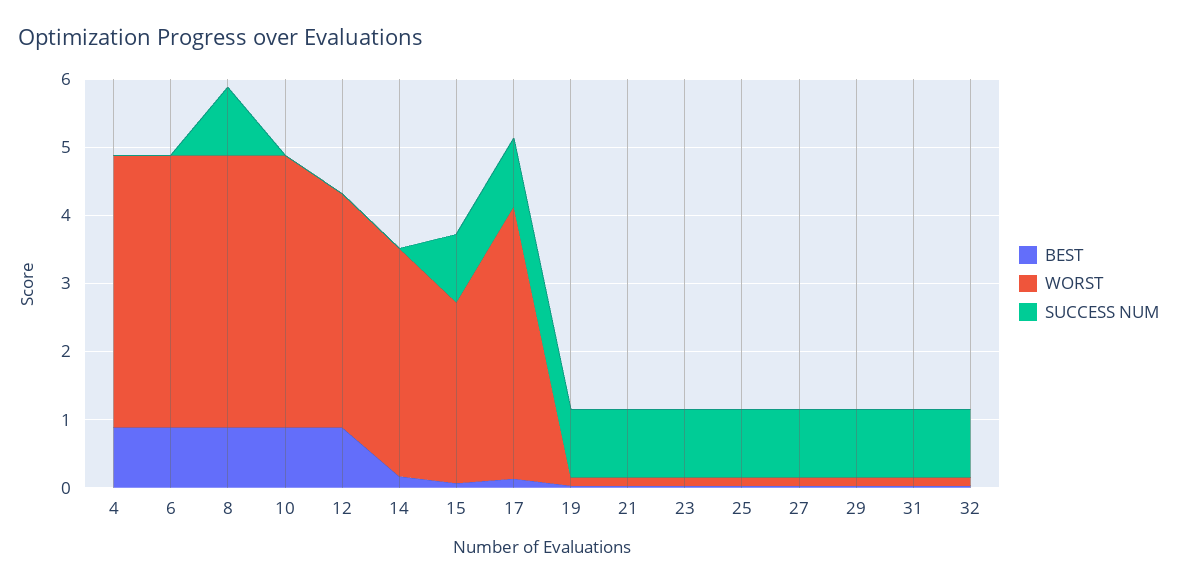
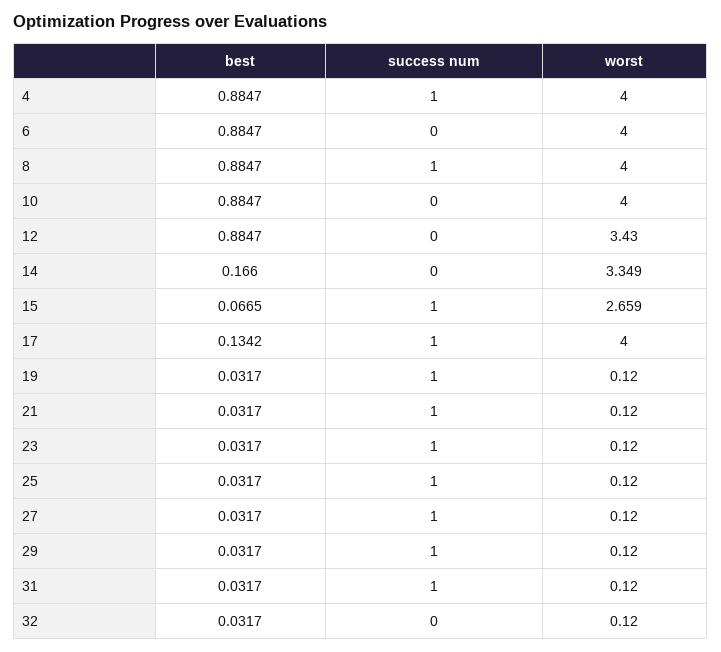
  {
    "BEST": {
      "4": 0.8847,
      "6": 0.8847,
      "8": 0.8847,
      "10": 0.8847,
      "12": 0.8847,
      "14": 0.166,
      "15": 0.0665,
      "17": 0.1342,
      "19": 0.0317,
      "21": 0.0317,
      "23": 0.0317,
      "25": 0.0317,
      "27": 0.0317,
      "29": 0.0317,
      "31": 0.0317,
      "32": 0.0317
    },
    "WORST": {
      "4": 4,
      "6": 4,
      "8": 4,
      "10": 4,
      "12": 3.43,
      "14": 3.349,
      "15": 2.659,
      "17": 4,
      "19": 0.12,
      "21": 0.12,
      "23": 0.12,
      "25": 0.12,
      "27": 0.12,
      "29": 0.12,
      "31": 0.12,
      "32": 0.12
    },
    "SUCCESS NUM": {
-     "4": 0,
+     "4": 1,
      "6": 0,
      "8": 1,
      "10": 0,
      "12": 0,
      "14": 0,
      "15": 1,
      "17": 1,
      "19": 1,
      "21": 1,
      "23": 1,
      "25": 1,
      "27": 1,
      "29": 1,
      "31": 1,
-     "32": 1
+     "32": 0
    }
  }

